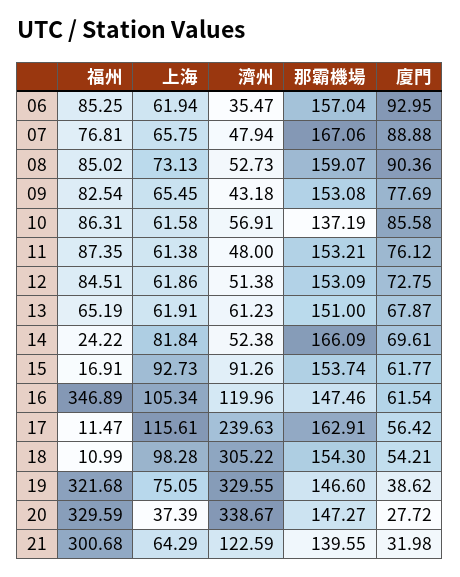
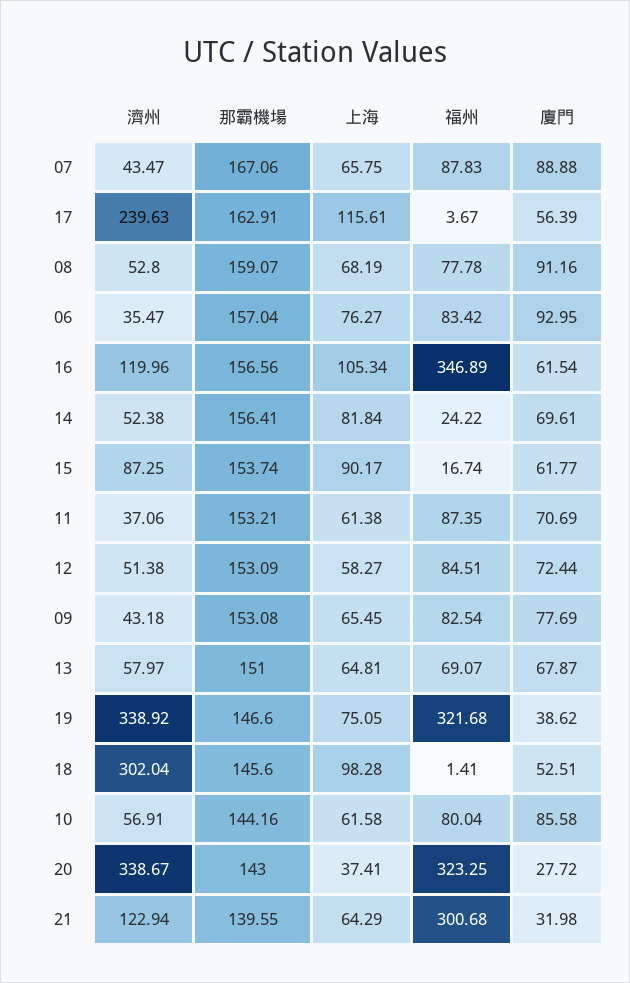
  {
    "福州": {
-     "06": 85.25,
+     "06": 83.42,
-     "07": 76.81,
+     "07": 87.83,
-     "08": 85.02,
+     "08": 77.78,
      "09": 82.54,
-     "10": 86.31,
+     "10": 80.04,
      "11": 87.35,
      "12": 84.51,
-     "13": 65.19,
+     "13": 69.07,
      "14": 24.22,
-     "15": 16.91,
+     "15": 16.74,
      "16": 346.89,
-     "17": 11.47,
+     "17": 3.67,
-     "18": 10.99,
+     "18": 1.41,
      "19": 321.68,
-     "20": 329.59,
+     "20": 323.25,
      "21": 300.68
    },
    "上海": {
-     "06": 61.94,
+     "06": 76.27,
      "07": 65.75,
-     "08": 73.13,
+     "08": 68.19,
      "09": 65.45,
      "10": 61.58,
      "11": 61.38,
-     "12": 61.86,
+     "12": 58.27,
-     "13": 61.91,
+     "13": 64.81,
      "14": 81.84,
-     "15": 92.73,
+     "15": 90.17,
      "16": 105.34,
      "17": 115.61,
      "18": 98.28,
      "19": 75.05,
-     "20": 37.39,
+     "20": 37.41,
      "21": 64.29
    },
    "濟州": {
      "06": 35.47,
-     "07": 47.94,
+     "07": 43.47,
-     "08": 52.73,
+     "08": 52.8,
      "09": 43.18,
      "10": 56.91,
-     "11": 48,
+     "11": 37.06,
      "12": 51.38,
-     "13": 61.23,
+     "13": 57.97,
      "14": 52.38,
-     "15": 91.26,
+     "15": 87.25,
      "16": 119.96,
      "17": 239.63,
-     "18": 305.22,
+     "18": 302.04,
-     "19": 329.55,
+     "19": 338.92,
      "20": 338.67,
-     "21": 122.59
+     "21": 122.94
    },
    "那霸機場": {
      "06": 157.04,
      "07": 167.06,
      "08": 159.07,
      "09": 153.08,
-     "10": 137.19,
+     "10": 144.16,
      "11": 153.21,
      "12": 153.09,
      "13": 151,
-     "14": 166.09,
+     "14": 156.41,
      "15": 153.74,
-     "16": 147.46,
+     "16": 156.56,
      "17": 162.91,
-     "18": 154.3,
+     "18": 145.6,
      "19": 146.6,
-     "20": 147.27,
+     "20": 143,
      "21": 139.55
    },
    "廈門": {
      "06": 92.95,
      "07": 88.88,
-     "08": 90.36,
+     "08": 91.16,
      "09": 77.69,
      "10": 85.58,
-     "11": 76.12,
+     "11": 70.69,
-     "12": 72.75,
+     "12": 72.44,
      "13": 67.87,
      "14": 69.61,
      "15": 61.77,
      "16": 61.54,
-     "17": 56.42,
+     "17": 56.39,
-     "18": 54.21,
+     "18": 52.51,
      "19": 38.62,
      "20": 27.72,
      "21": 31.98
    }
  }

